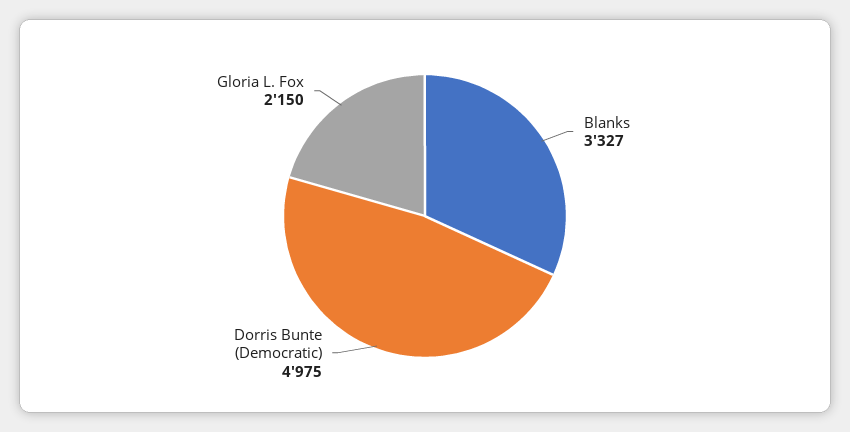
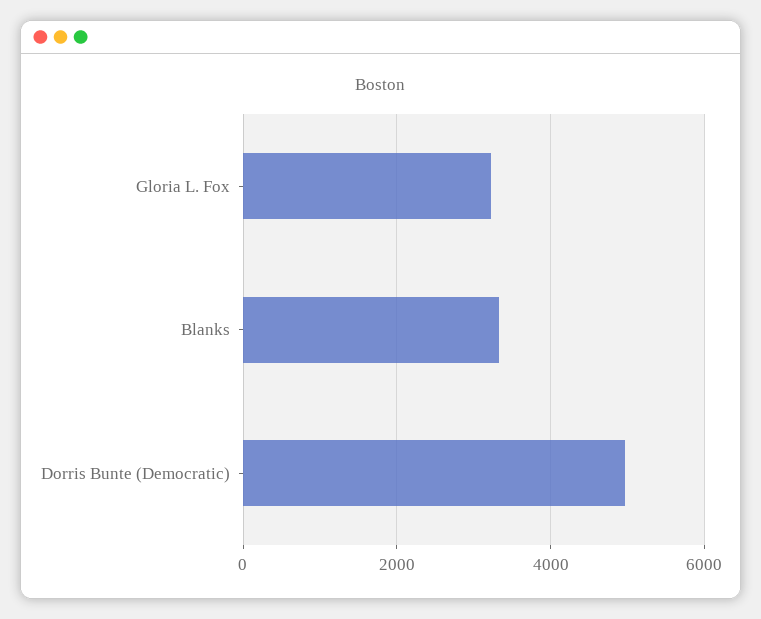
  {
    "Blanks": 3327,
    "Dorris Bunte (Democratic)": 4975,
-   "Gloria L. Fox": 2150
+   "Gloria L. Fox": 3200
  }

